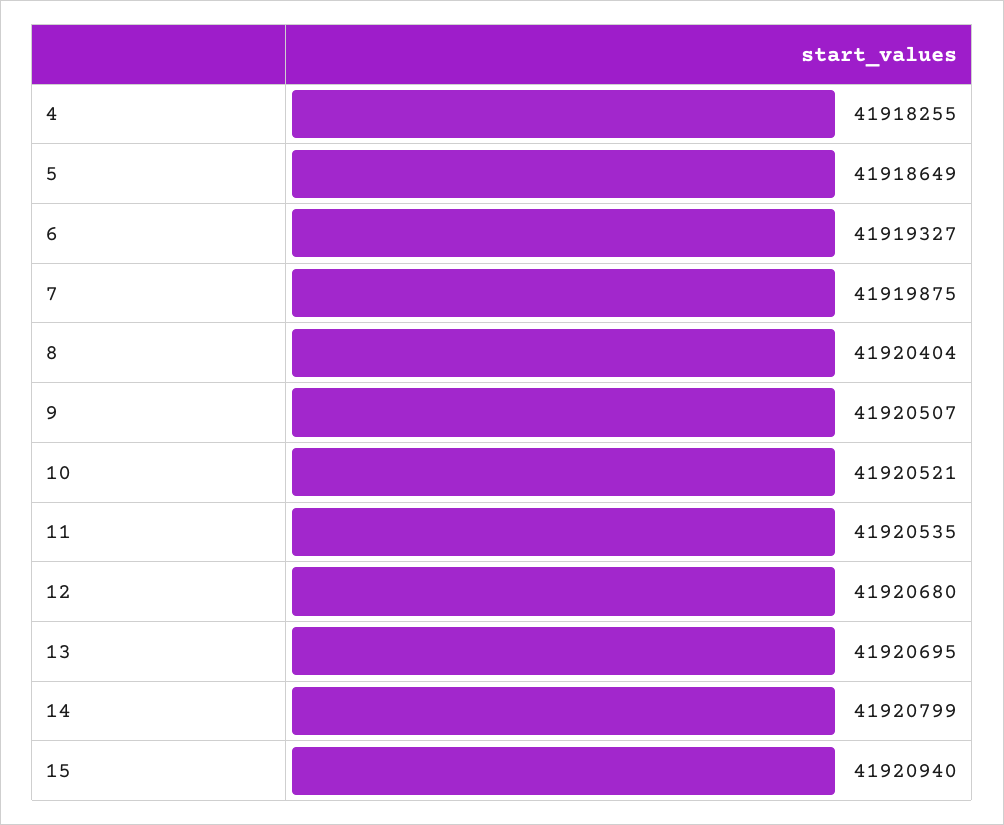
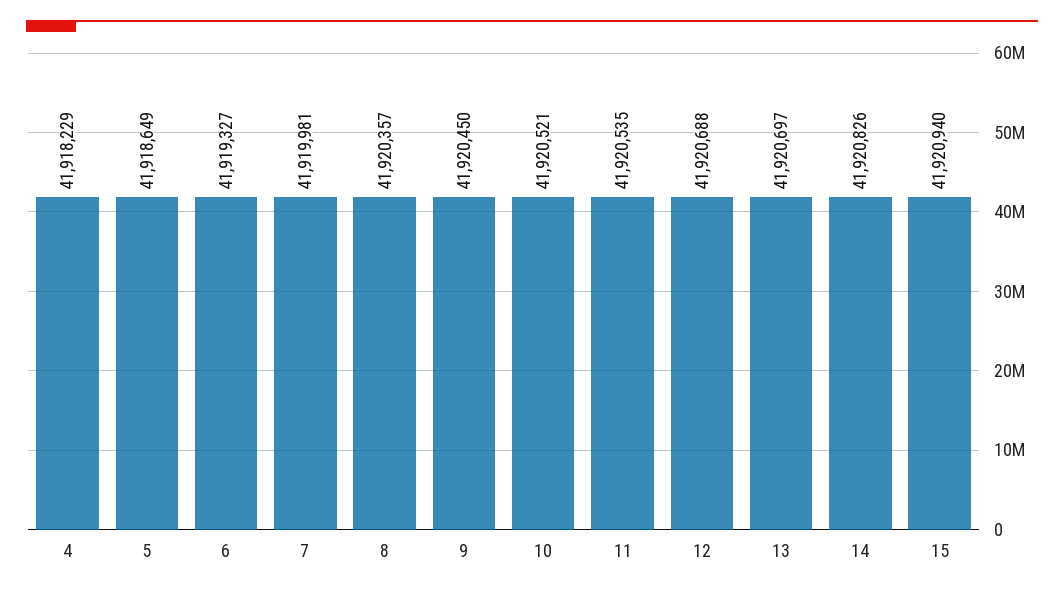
  {
-   "4": 41918255,
+   "4": 41918229,
    "5": 41918649,
    "6": 41919327,
-   "7": 41919875,
+   "7": 41919981,
-   "8": 41920404,
+   "8": 41920357,
-   "9": 41920507,
+   "9": 41920450,
    "10": 41920521,
    "11": 41920535,
-   "12": 41920680,
+   "12": 41920688,
-   "13": 41920695,
+   "13": 41920697,
-   "14": 41920799,
+   "14": 41920826,
    "15": 41920940
  }

